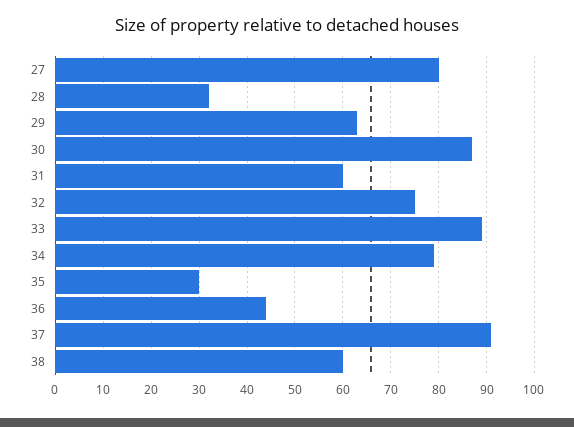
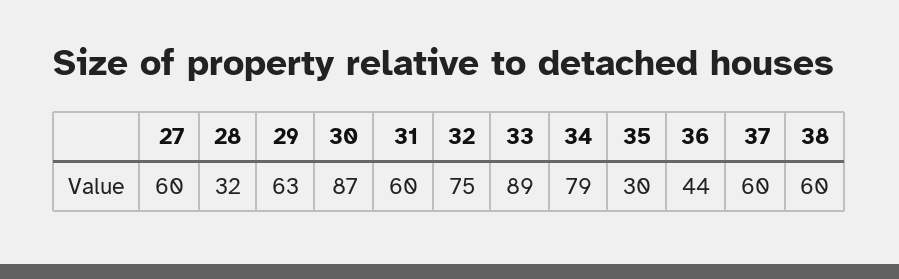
  {
-   "27": 80,
+   "27": 60,
    "28": 32,
    "29": 63,
    "30": 87,
    "31": 60,
    "32": 75,
    "33": 89,
    "34": 79,
    "35": 30,
    "36": 44,
-   "37": 90,
+   "37": 60,
    "38": 60
  }

